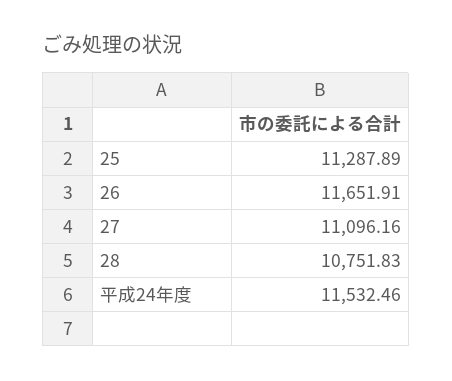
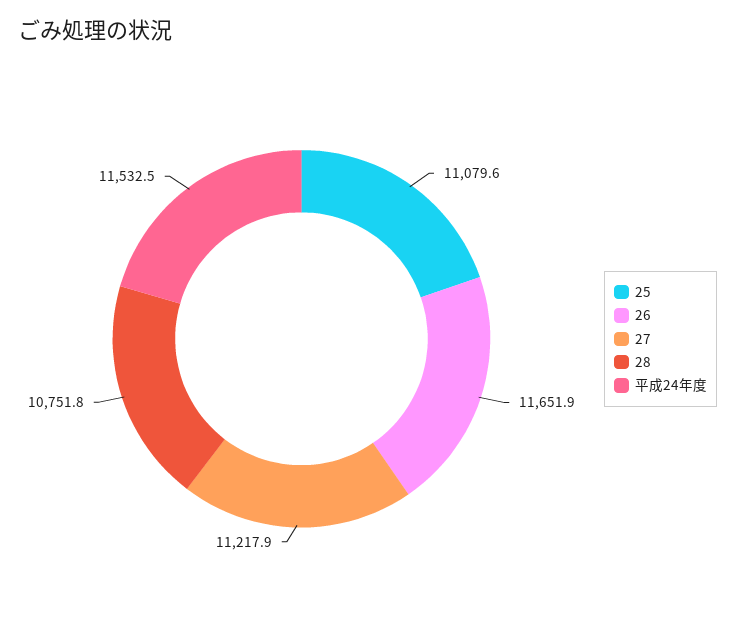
  {
-   "25": 11287.89,
+   "25": 11079.6,
    "26": 11651.91,
-   "27": 11096.16,
+   "27": 11217.9,
    "28": 10751.83,
    "平成24年度": 11532.46
  }

